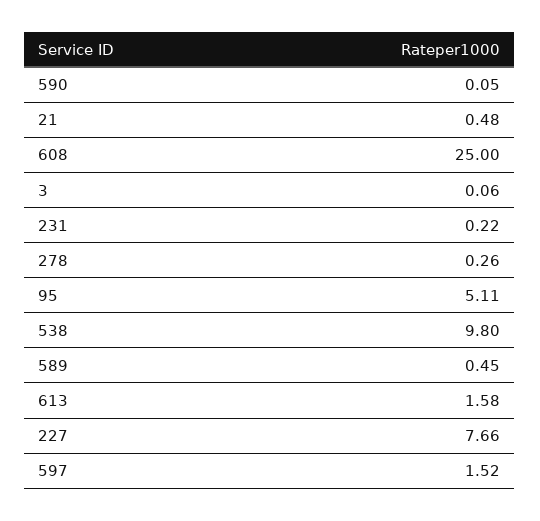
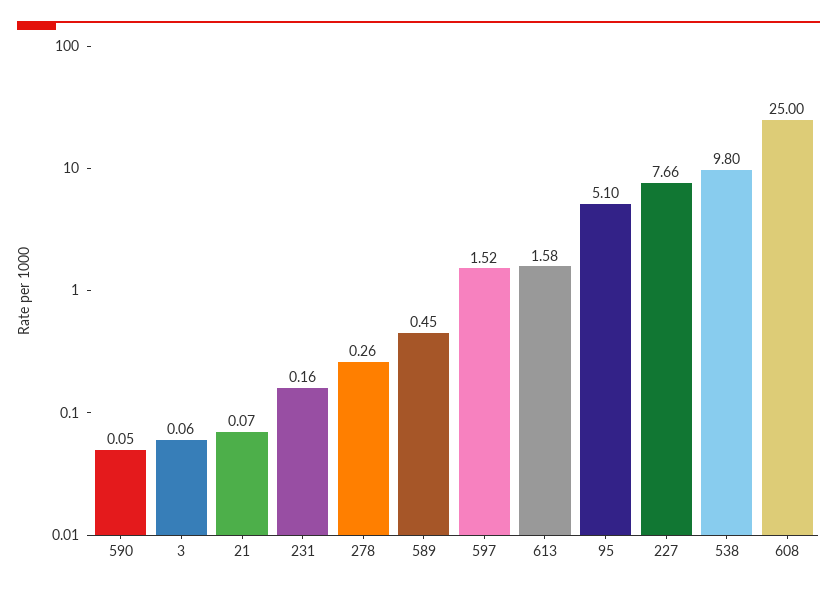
  {
    "590": 0.05,
-   "21": 0.48,
+   "21": 0.07,
    "608": 25,
    "3": 0.06,
-   "231": 0.22,
+   "231": 0.16,
    "278": 0.26,
-   "95": 5.11,
+   "95": 5.1,
    "538": 9.8,
    "589": 0.45,
    "613": 1.58,
    "227": 7.66,
    "597": 1.52
  }

